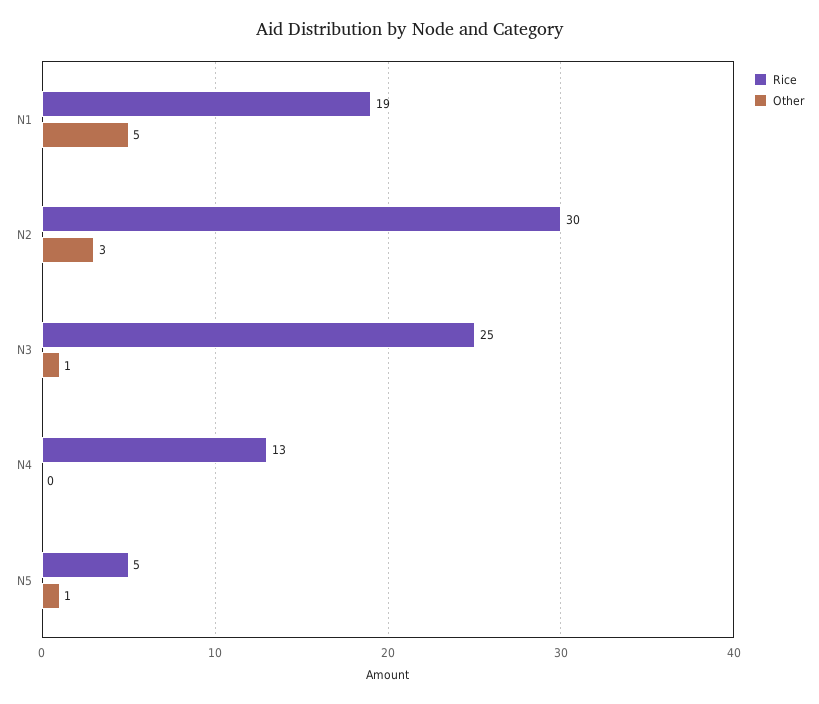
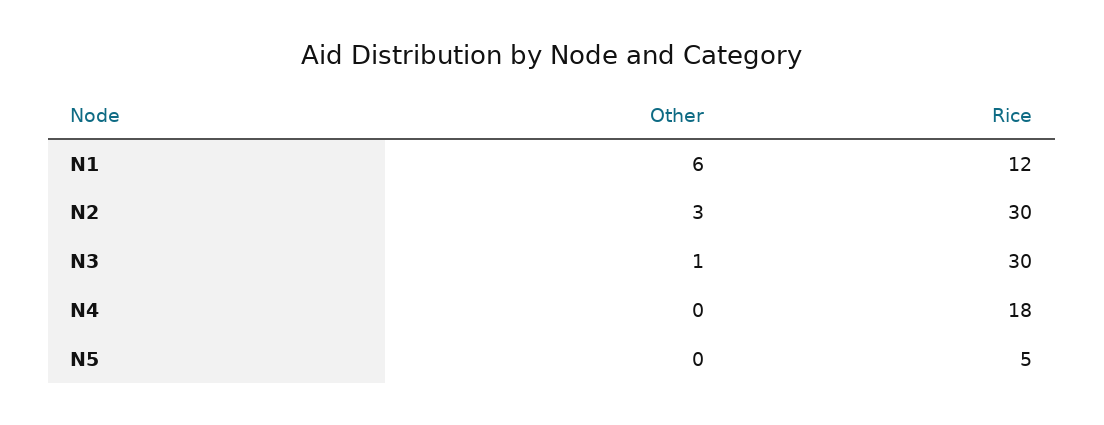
  {
    "Rice": {
-     "N1": 19,
+     "N1": 12,
      "N2": 30,
-     "N3": 25,
+     "N3": 30,
-     "N4": 13,
+     "N4": 18,
      "N5": 5
    },
    "Other": {
-     "N1": 5,
+     "N1": 6,
      "N2": 3,
      "N3": 1,
      "N4": 0,
-     "N5": 1
+     "N5": 0
    }
  }

